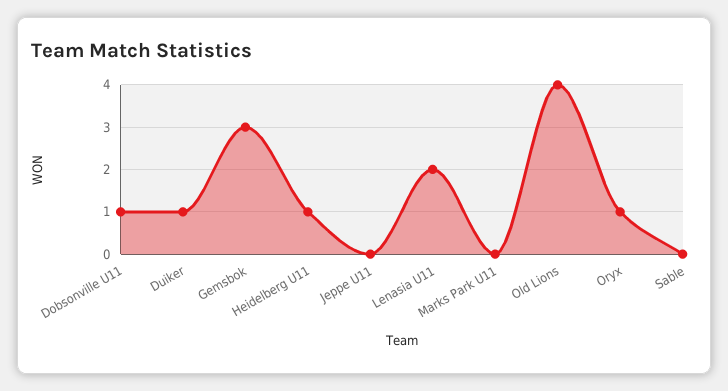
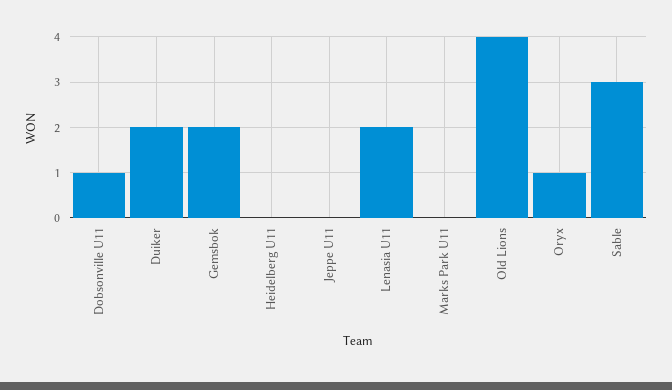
  {
    "Dobsonville U11": 1,
-   "Duiker": 1,
+   "Duiker": 2,
-   "Gemsbok": 3,
+   "Gemsbok": 2,
-   "Heidelberg U11": 1,
+   "Heidelberg U11": 0,
    "Jeppe U11": 0,
    "Lenasia U11": 2,
    "Marks Park U11": 0,
    "Old Lions": 4,
    "Oryx": 1,
-   "Sable": 0
+   "Sable": 3
  }

